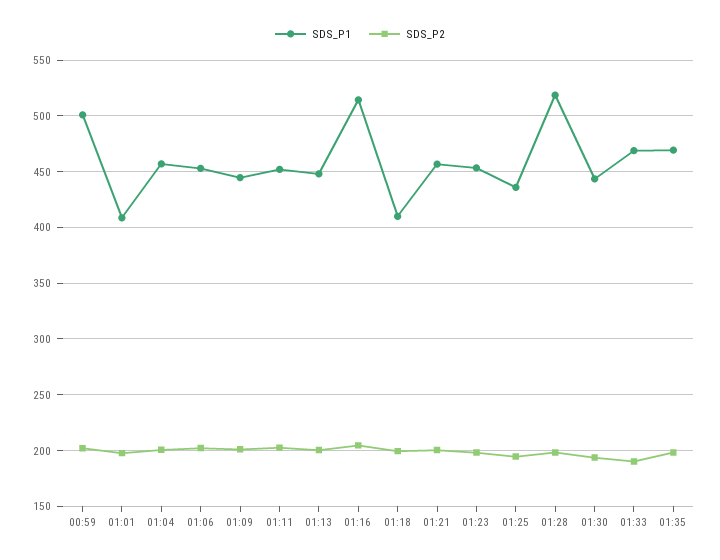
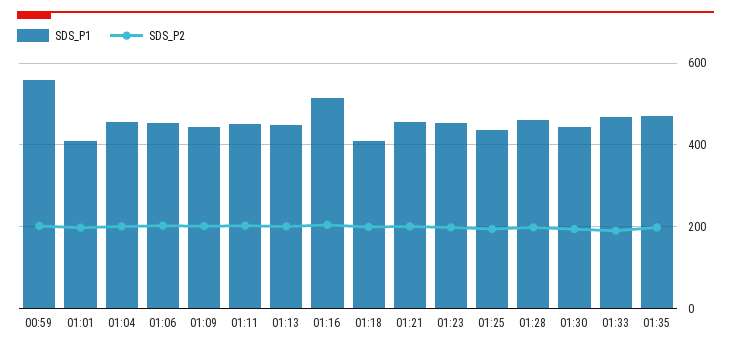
  {
    "SDS_P1": {
-     "00:59": 500,
+     "00:59": 560,
      "01:01": 410,
      "01:04": 460,
      "01:06": 450,
      "01:09": 440,
      "01:11": 450,
      "01:13": 450,
      "01:16": 510,
      "01:18": 410,
      "01:21": 460,
      "01:23": 450,
      "01:25": 440,
-     "01:28": 520,
+     "01:28": 460,
      "01:30": 440,
      "01:33": 470,
      "01:35": 470
    },
    "SDS_P2": {
      "00:59": 200,
      "01:01": 200,
      "01:04": 200,
      "01:06": 200,
      "01:09": 200,
      "01:11": 200,
      "01:13": 200,
      "01:16": 200,
      "01:18": 200,
      "01:21": 200,
      "01:23": 200,
      "01:25": 190,
      "01:28": 200,
      "01:30": 190,
      "01:33": 190,
      "01:35": 200
    }
  }

